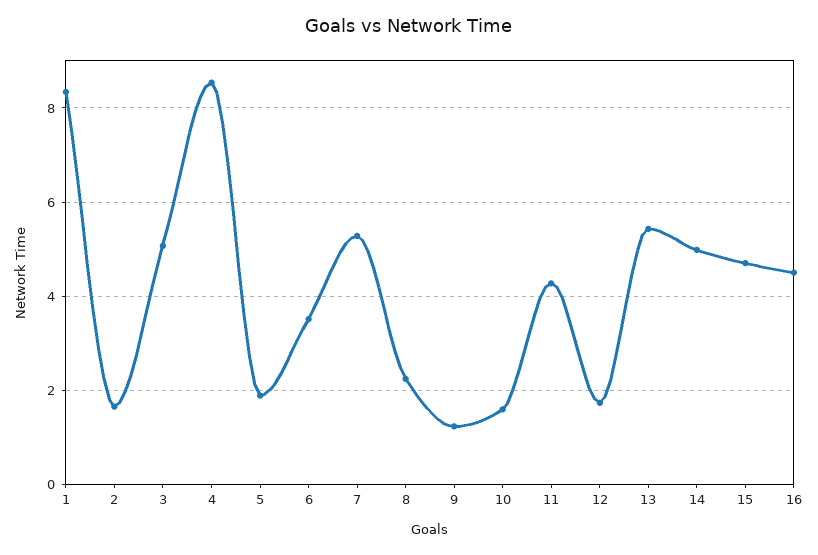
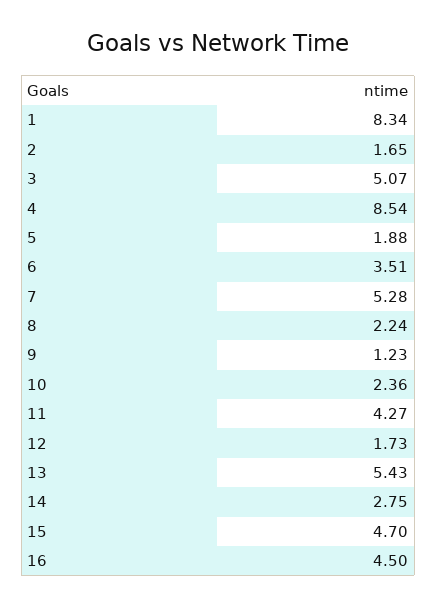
  {
    "1": 8.34,
    "2": 1.65,
    "3": 5.07,
    "4": 8.54,
    "5": 1.88,
    "6": 3.51,
    "7": 5.28,
    "8": 2.24,
    "9": 1.23,
-   "10": 1.6,
+   "10": 2.36,
    "11": 4.27,
    "12": 1.73,
    "13": 5.43,
-   "14": 5,
+   "14": 2.75,
    "15": 4.7,
    "16": 4.5
  }

